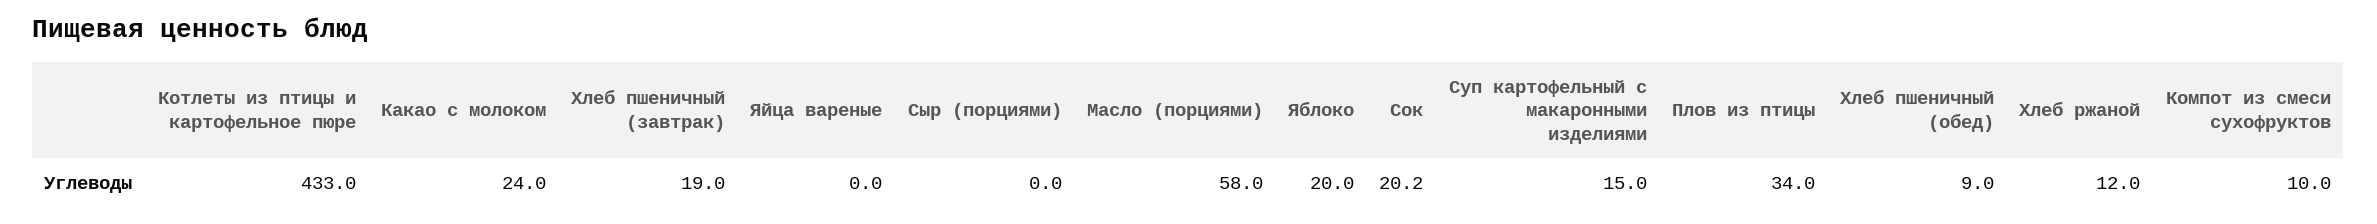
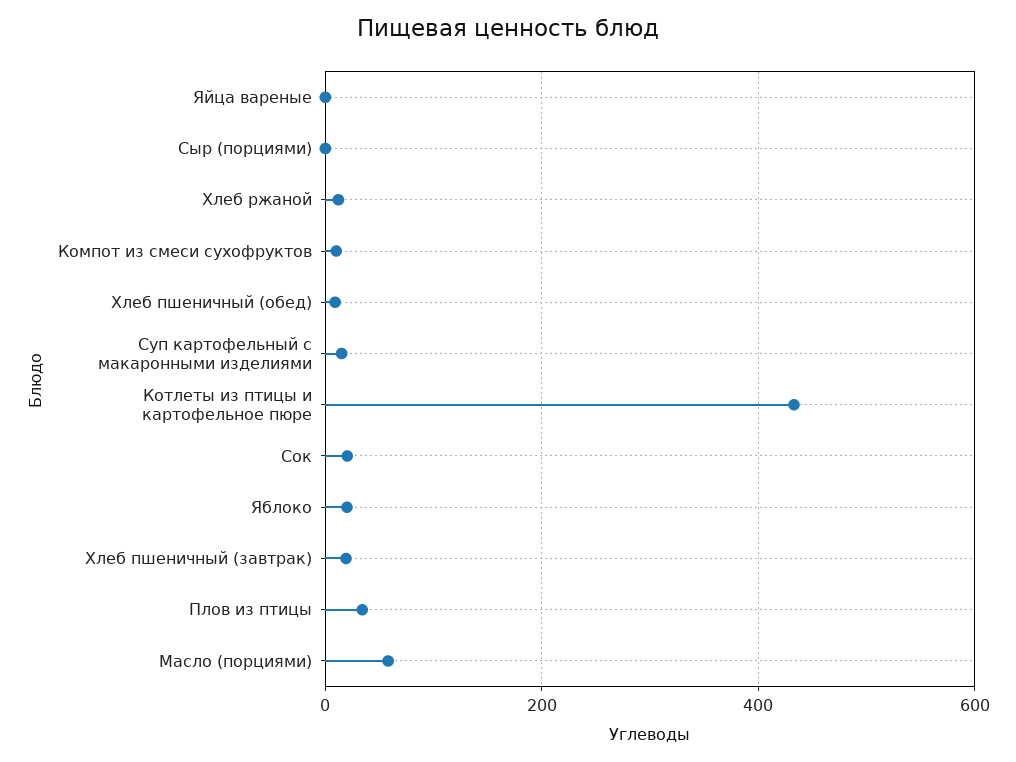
  {
    "Котлеты из птицы и картофельное пюре": 433,
-   "Какао с молоком": 24,
    "Хлеб пшеничный (завтрак)": 19,
    "Яйца вареные": 0,
    "Сыр (порциями)": 0,
    "Масло (порциями)": 58,
    "Яблоко": 20,
    "Сок": 20.2,
    "Суп картофельный с макаронными изделиями": 15,
    "Плов из птицы": 34,
    "Хлеб пшеничный (обед)": 9,
    "Хлеб ржаной": 12,
    "Компот из смеси сухофруктов": 10
  }

